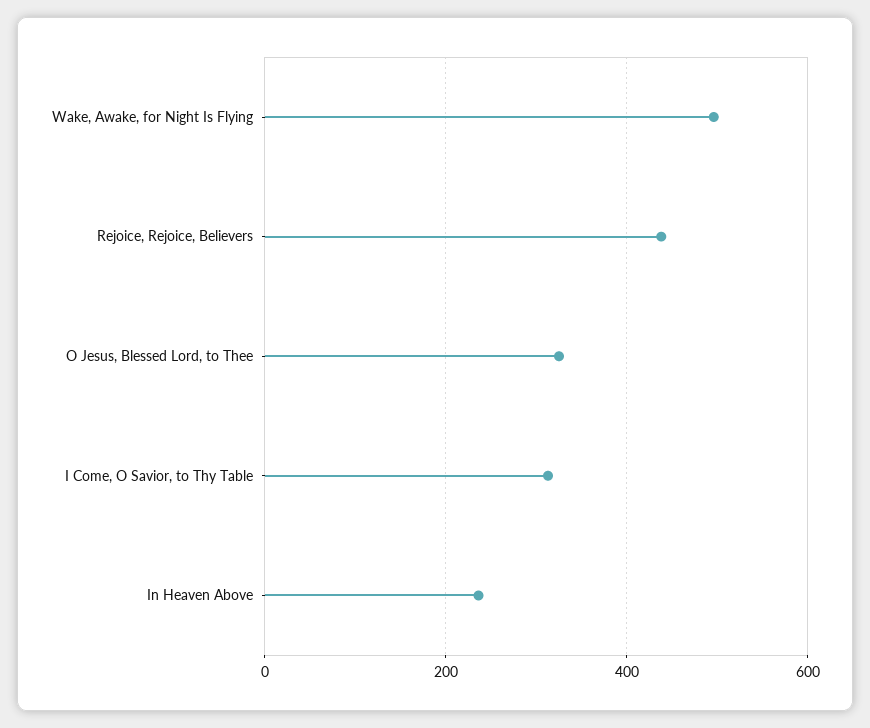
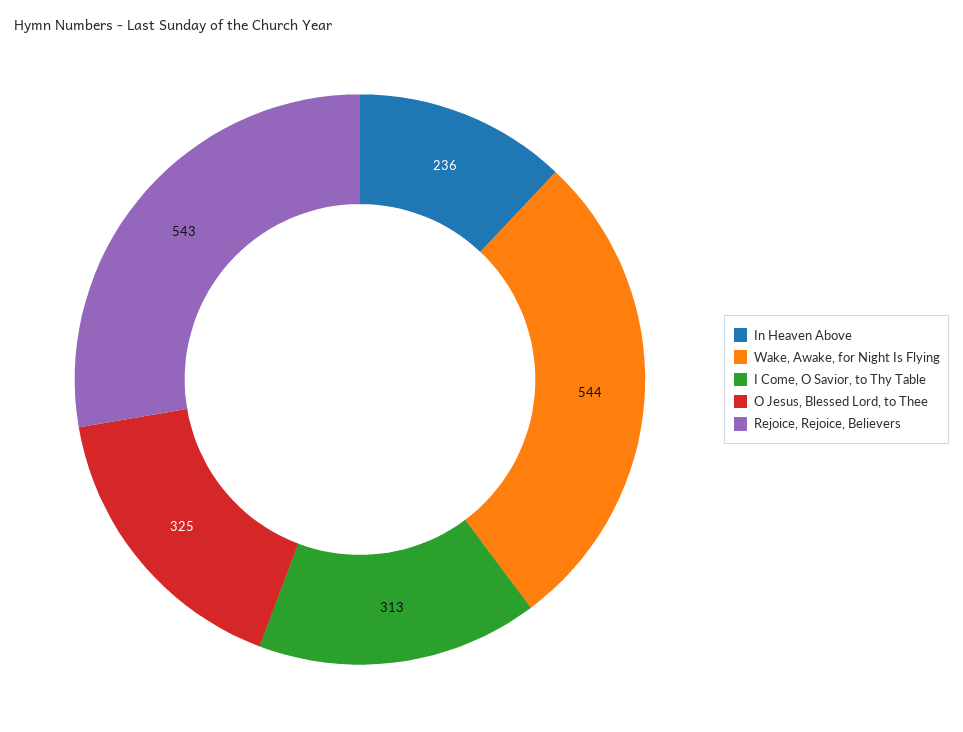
  {
-   "Wake, Awake, for Night Is Flying": 500,
+   "Wake, Awake, for Night Is Flying": 544,
-   "Rejoice, Rejoice, Believers": 440,
+   "Rejoice, Rejoice, Believers": 543,
    "O Jesus, Blessed Lord, to Thee": 325,
    "I Come, O Savior, to Thy Table": 313,
    "In Heaven Above": 236
  }

